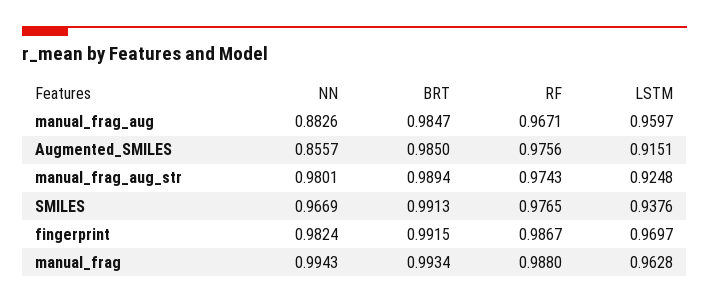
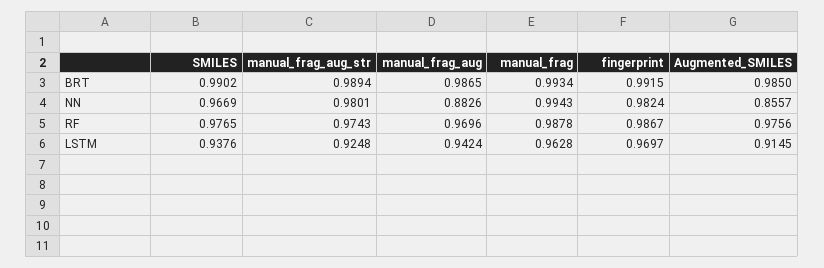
  {
    "NN": {
      "manual_frag_aug": 0.8826,
      "Augmented_SMILES": 0.8557,
      "manual_frag_aug_str": 0.9801,
      "SMILES": 0.9669,
      "fingerprint": 0.9824,
      "manual_frag": 0.9943
    },
    "BRT": {
-     "manual_frag_aug": 0.9847,
+     "manual_frag_aug": 0.9865,
      "Augmented_SMILES": 0.985,
      "manual_frag_aug_str": 0.9894,
-     "SMILES": 0.9913,
+     "SMILES": 0.9902,
      "fingerprint": 0.9915,
      "manual_frag": 0.9934
    },
    "RF": {
-     "manual_frag_aug": 0.9671,
+     "manual_frag_aug": 0.9696,
      "Augmented_SMILES": 0.9756,
      "manual_frag_aug_str": 0.9743,
      "SMILES": 0.9765,
      "fingerprint": 0.9867,
-     "manual_frag": 0.988
+     "manual_frag": 0.9878
    },
    "LSTM": {
-     "manual_frag_aug": 0.9597,
+     "manual_frag_aug": 0.9424,
-     "Augmented_SMILES": 0.9151,
+     "Augmented_SMILES": 0.9145,
      "manual_frag_aug_str": 0.9248,
      "SMILES": 0.9376,
      "fingerprint": 0.9697,
      "manual_frag": 0.9628
    }
  }

